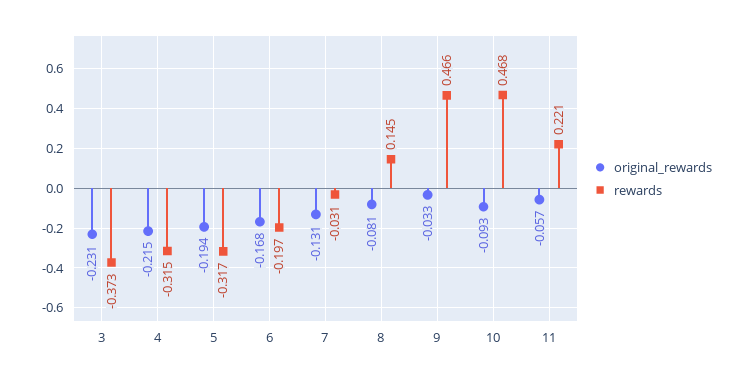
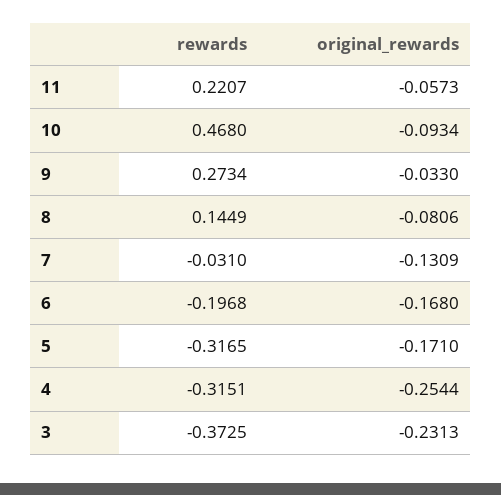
  {
    "original_rewards": {
      "3": -0.2313,
-     "4": -0.215,
+     "4": -0.2544,
-     "5": -0.194,
+     "5": -0.171,
      "6": -0.168,
      "7": -0.1309,
      "8": -0.0806,
      "9": -0.033,
      "10": -0.0934,
      "11": -0.0573
    },
    "rewards": {
      "3": -0.3725,
      "4": -0.3151,
      "5": -0.3165,
      "6": -0.1968,
      "7": -0.031,
      "8": 0.1449,
-     "9": 0.466,
+     "9": 0.2734,
      "10": 0.468,
      "11": 0.2207
    }
  }

